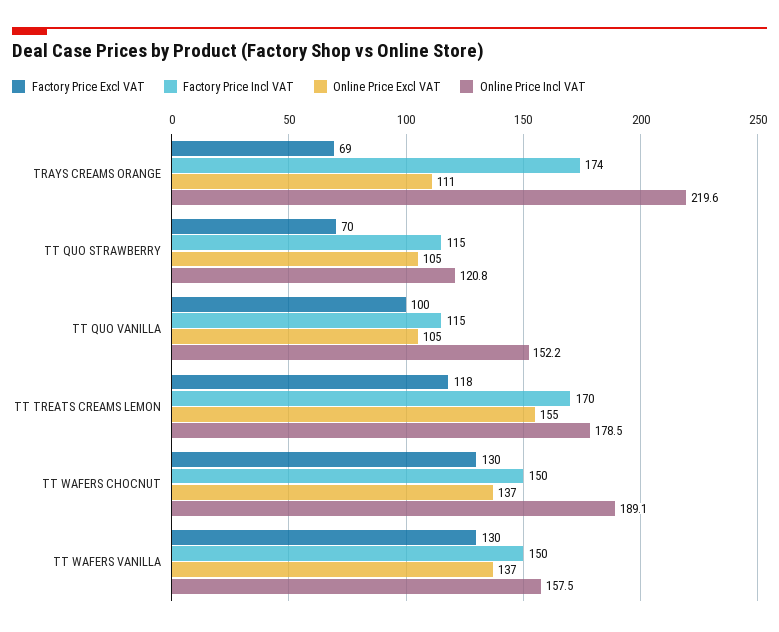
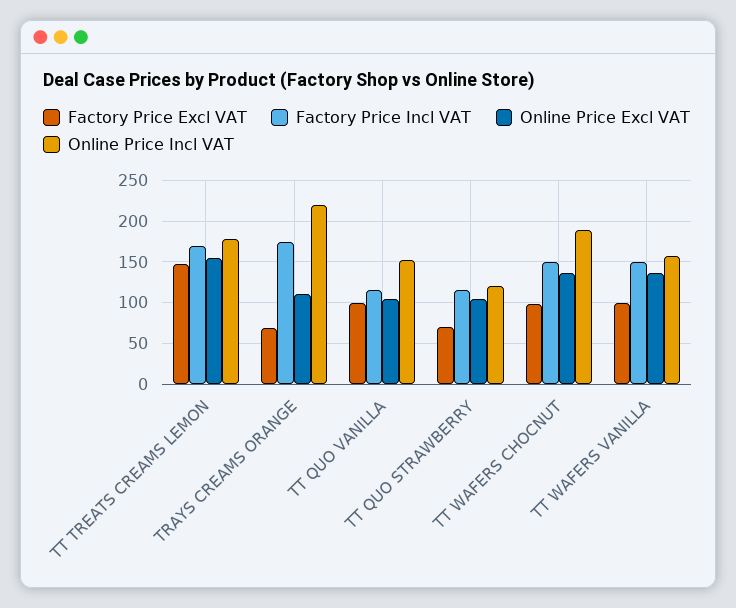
  {
    "Factory Price Excl VAT": {
      "TRAYS CREAMS ORANGE": 69,
      "TT QUO STRAWBERRY": 70,
      "TT QUO VANILLA": 100,
-     "TT TREATS CREAMS LEMON": 118,
+     "TT TREATS CREAMS LEMON": 150,
-     "TT WAFERS CHOCNUT": 130,
+     "TT WAFERS CHOCNUT": 100,
-     "TT WAFERS VANILLA": 130
+     "TT WAFERS VANILLA": 100
    },
    "Factory Price Incl VAT": {
      "TRAYS CREAMS ORANGE": 174,
      "TT QUO STRAWBERRY": 115,
      "TT QUO VANILLA": 115,
      "TT TREATS CREAMS LEMON": 170,
      "TT WAFERS CHOCNUT": 150,
      "TT WAFERS VANILLA": 150
    },
    "Online Price Excl VAT": {
      "TRAYS CREAMS ORANGE": 111,
      "TT QUO STRAWBERRY": 105,
      "TT QUO VANILLA": 105,
      "TT TREATS CREAMS LEMON": 155,
      "TT WAFERS CHOCNUT": 137,
      "TT WAFERS VANILLA": 137
    },
    "Online Price Incl VAT": {
      "TRAYS CREAMS ORANGE": 219.6,
      "TT QUO STRAWBERRY": 120.8,
      "TT QUO VANILLA": 152.2,
      "TT TREATS CREAMS LEMON": 178.5,
      "TT WAFERS CHOCNUT": 189.1,
      "TT WAFERS VANILLA": 157.5
    }
  }

